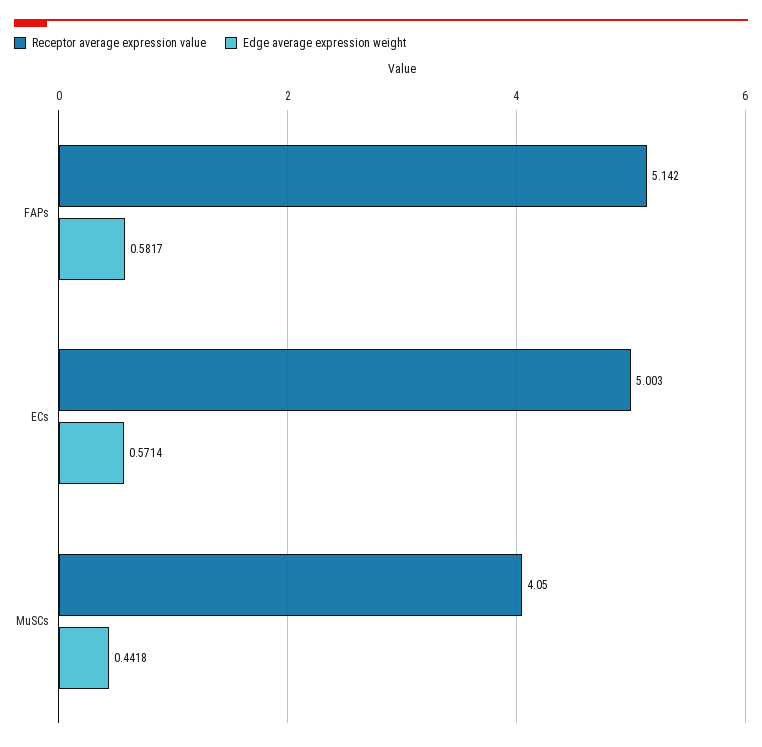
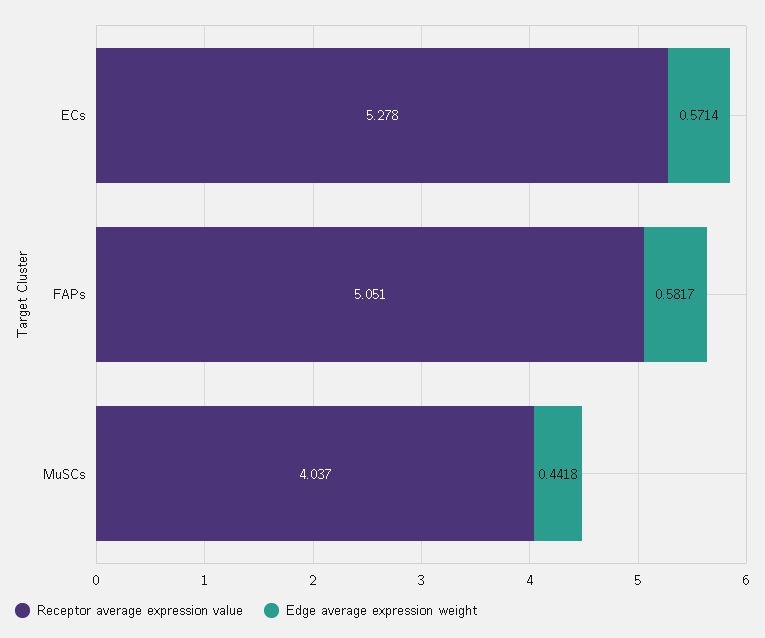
  {
    "Receptor average expression value": {
-     "FAPs": 5.142,
+     "FAPs": 5.051,
-     "ECs": 5.003,
+     "ECs": 5.278,
-     "MuSCs": 4.05
+     "MuSCs": 4.037
    },
    "Edge average expression weight": {
      "FAPs": 0.5817,
      "ECs": 0.5714,
      "MuSCs": 0.4418
    }
  }

